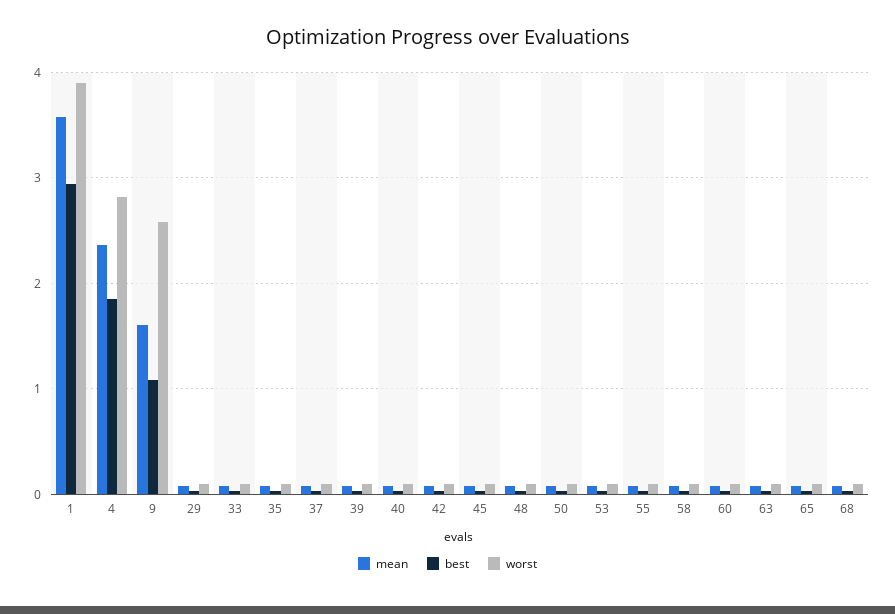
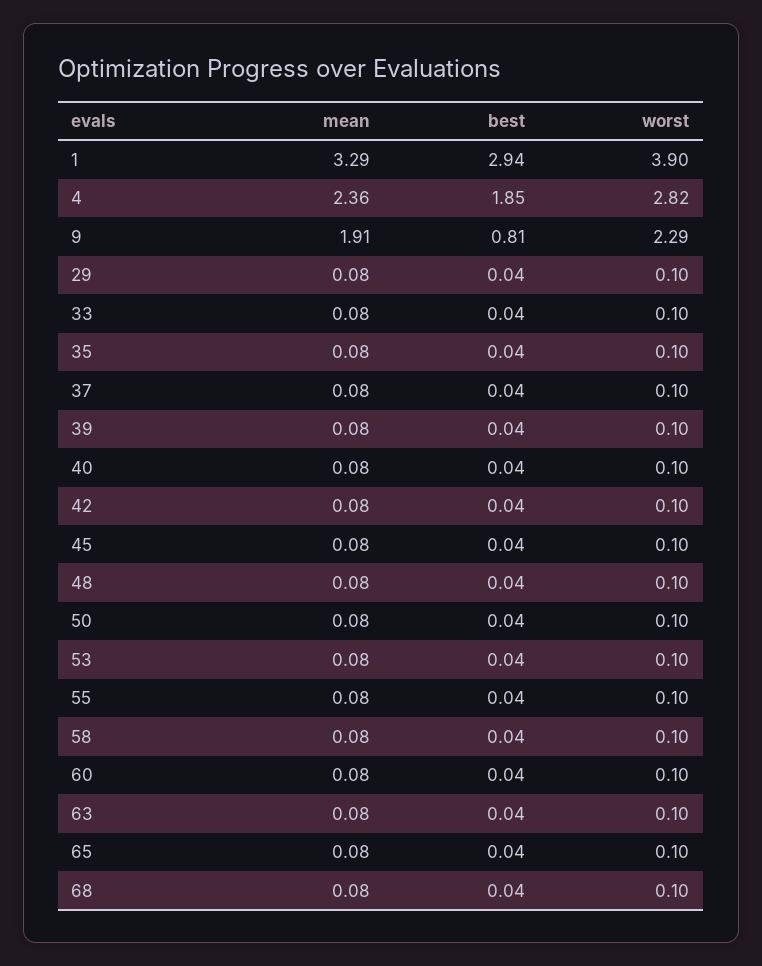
  {
    "mean": {
-     "1": 3.6,
+     "1": 3.29,
      "4": 2.36,
-     "9": 1.6,
+     "9": 1.91,
      "29": 0.08,
      "33": 0.08,
      "35": 0.08,
      "37": 0.08,
      "39": 0.08,
      "40": 0.08,
      "42": 0.08,
      "45": 0.08,
      "48": 0.08,
      "50": 0.08,
      "53": 0.08,
      "55": 0.08,
      "58": 0.08,
      "60": 0.08,
      "63": 0.08,
      "65": 0.08,
      "68": 0.08
    },
    "best": {
      "1": 2.94,
      "4": 1.85,
-     "9": 1.1,
+     "9": 0.81,
      "29": 0.04,
      "33": 0.04,
      "35": 0.04,
      "37": 0.04,
      "39": 0.04,
      "40": 0.04,
      "42": 0.04,
      "45": 0.04,
      "48": 0.04,
      "50": 0.04,
      "53": 0.04,
      "55": 0.04,
      "58": 0.04,
      "60": 0.04,
      "63": 0.04,
      "65": 0.04,
      "68": 0.04
    },
    "worst": {
      "1": 3.9,
      "4": 2.82,
-     "9": 2.6,
+     "9": 2.29,
      "29": 0.1,
      "33": 0.1,
      "35": 0.1,
      "37": 0.1,
      "39": 0.1,
      "40": 0.1,
      "42": 0.1,
      "45": 0.1,
      "48": 0.1,
      "50": 0.1,
      "53": 0.1,
      "55": 0.1,
      "58": 0.1,
      "60": 0.1,
      "63": 0.1,
      "65": 0.1,
      "68": 0.1
    }
  }

